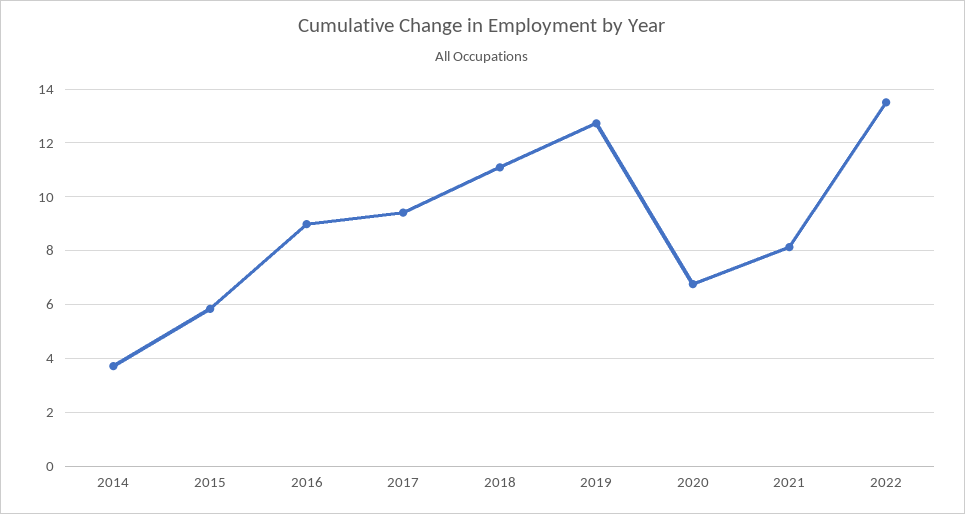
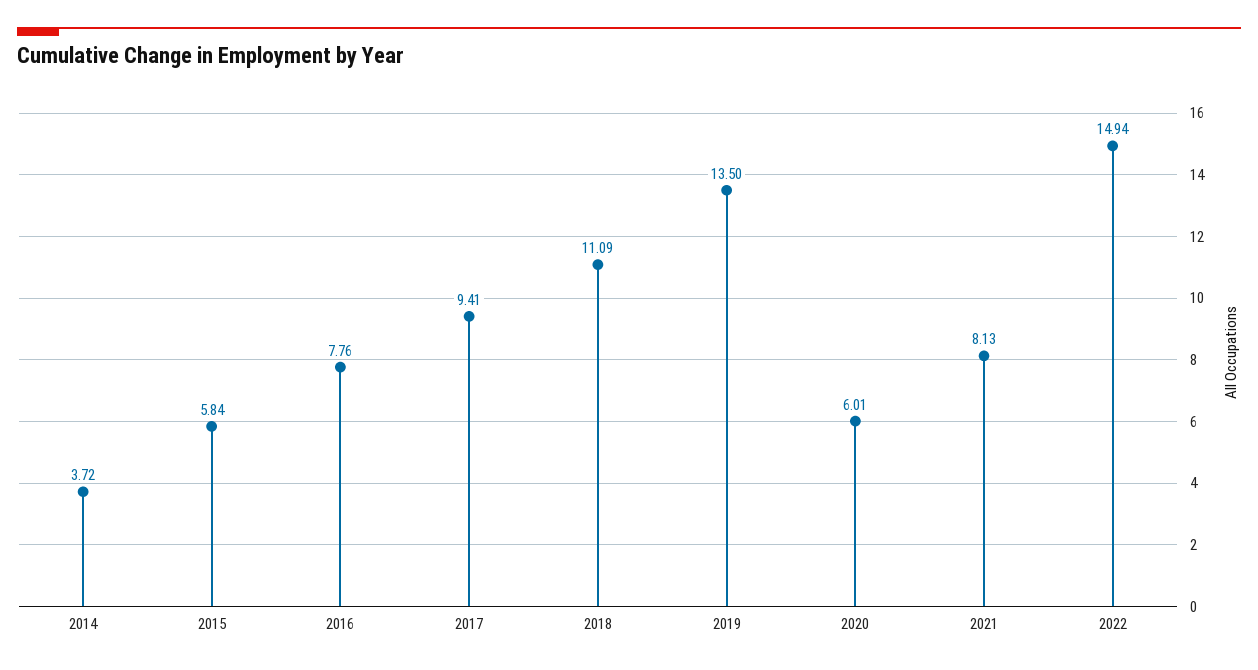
  {
    "2014": 3.72,
    "2015": 5.84,
-   "2016": 9,
+   "2016": 7.76,
    "2017": 9.41,
    "2018": 11.09,
-   "2019": 12.75,
+   "2019": 13.5,
-   "2020": 6.75,
+   "2020": 6.01,
    "2021": 8.13,
-   "2022": 13.5
+   "2022": 14.94
  }

